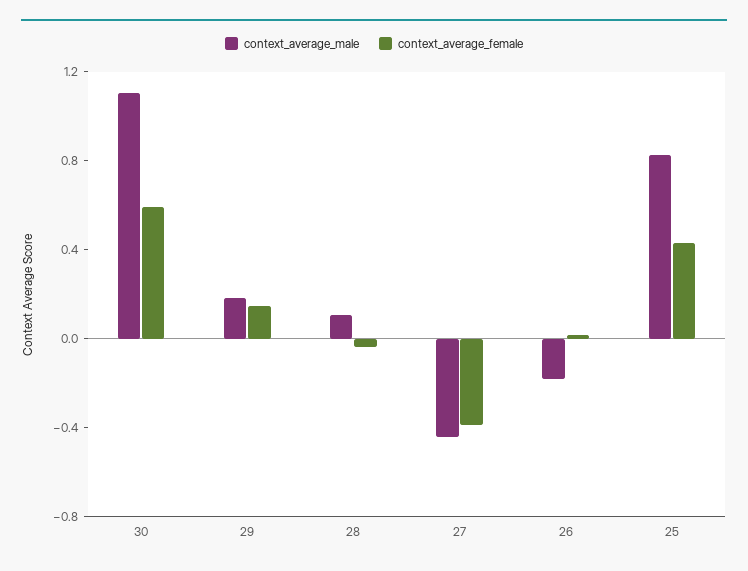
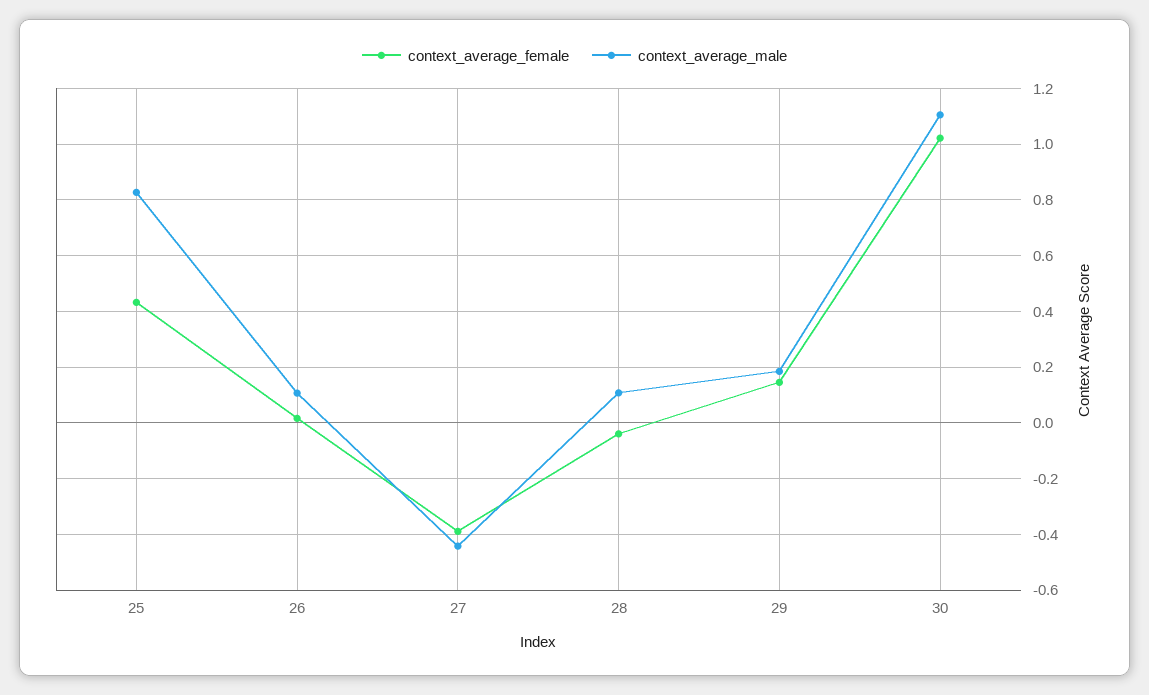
  {
    "context_average_male": {
      "30": 1.1,
      "29": 0.175,
      "28": 0.1,
      "27": -0.45,
-     "26": -0.2,
+     "26": 0.1,
      "25": 0.825
    },
    "context_average_female": {
-     "30": 0.6,
+     "30": 1.025,
      "29": 0.15,
      "28": -0.05,
      "27": -0.4,
      "26": 0.025,
      "25": 0.425
    }
  }

